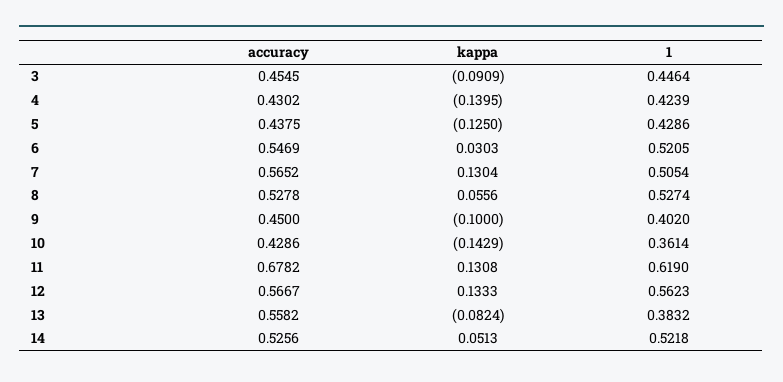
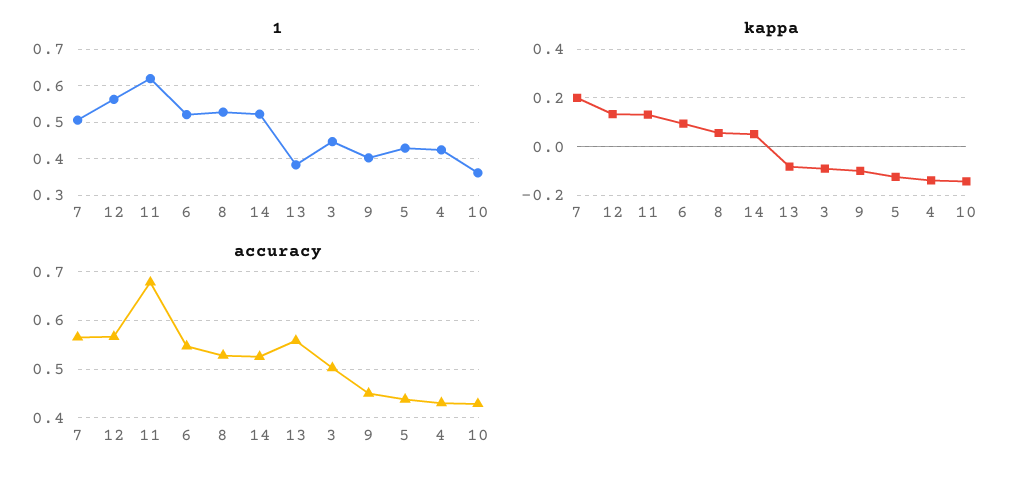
  {
    "accuracy": {
-     "3": 0.4545,
+     "3": 0.5,
      "4": 0.4302,
      "5": 0.4375,
      "6": 0.5469,
      "7": 0.5652,
      "8": 0.5278,
      "9": 0.45,
      "10": 0.4286,
      "11": 0.6782,
      "12": 0.5667,
      "13": 0.5582,
      "14": 0.5256
    },
    "kappa": {
      "3": -0.0909,
      "4": -0.1395,
      "5": -0.125,
-     "6": 0.0303,
+     "6": 0.1,
-     "7": 0.1304,
+     "7": 0.2,
      "8": 0.0556,
      "9": -0.1,
      "10": -0.1429,
      "11": 0.1308,
      "12": 0.1333,
      "13": -0.0824,
      "14": 0.0513
    },
    "1": {
      "3": 0.4464,
      "4": 0.4239,
      "5": 0.4286,
      "6": 0.5205,
      "7": 0.5054,
      "8": 0.5274,
      "9": 0.402,
      "10": 0.3614,
      "11": 0.619,
      "12": 0.5623,
      "13": 0.3832,
      "14": 0.5218
    }
  }

